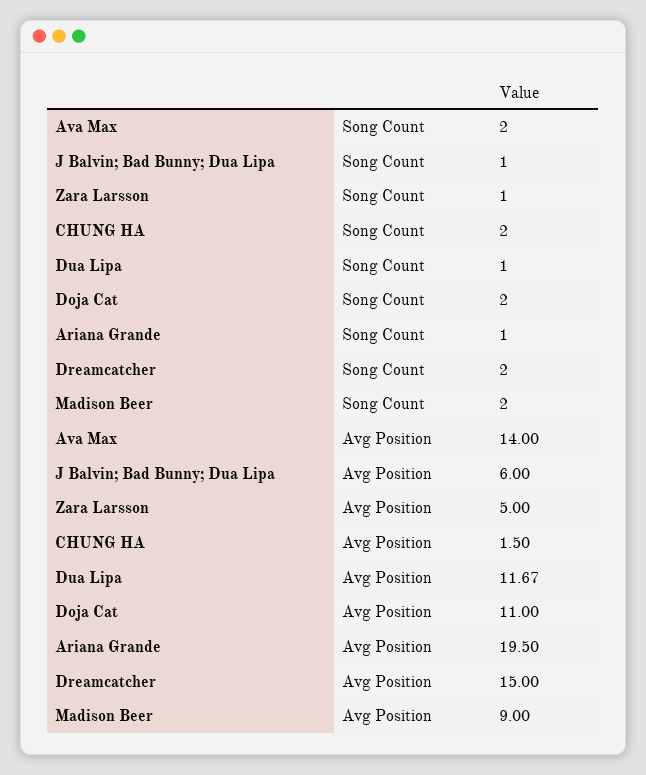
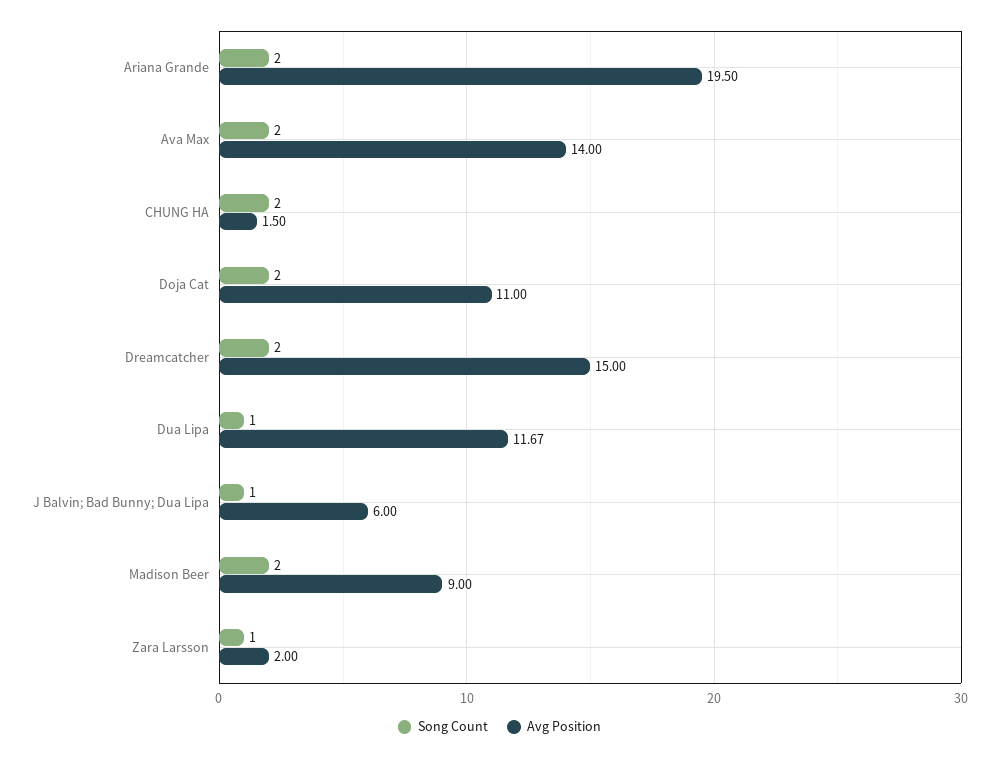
  {
    "Song Count": {
      "Ava Max": 2,
      "J Balvin; Bad Bunny; Dua Lipa": 1,
      "Zara Larsson": 1,
      "CHUNG HA": 2,
      "Dua Lipa": 1,
      "Doja Cat": 2,
-     "Ariana Grande": 1,
+     "Ariana Grande": 2,
      "Dreamcatcher": 2,
      "Madison Beer": 2
    },
    "Avg Position": {
      "Ava Max": 14,
      "J Balvin; Bad Bunny; Dua Lipa": 6,
-     "Zara Larsson": 5,
+     "Zara Larsson": 2,
      "CHUNG HA": 1.5,
      "Dua Lipa": 11.67,
      "Doja Cat": 11,
      "Ariana Grande": 19.5,
      "Dreamcatcher": 15,
      "Madison Beer": 9
    }
  }

